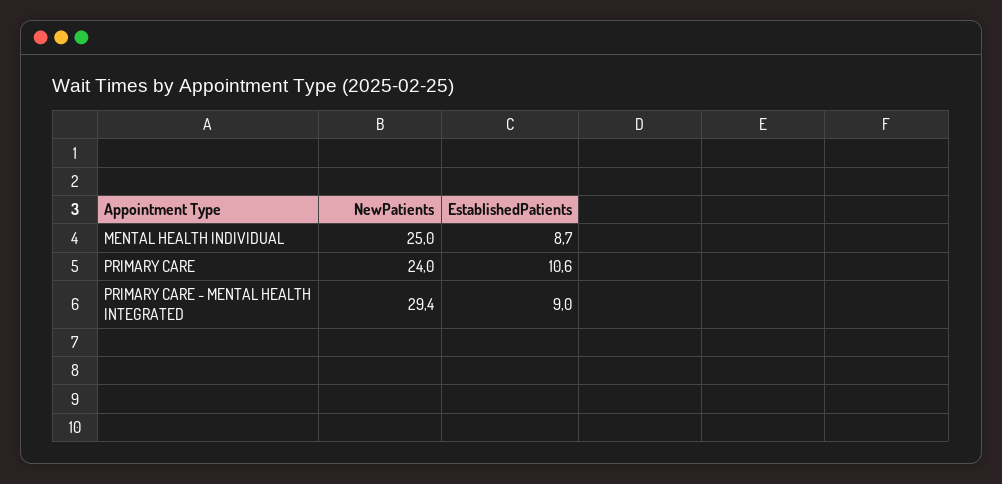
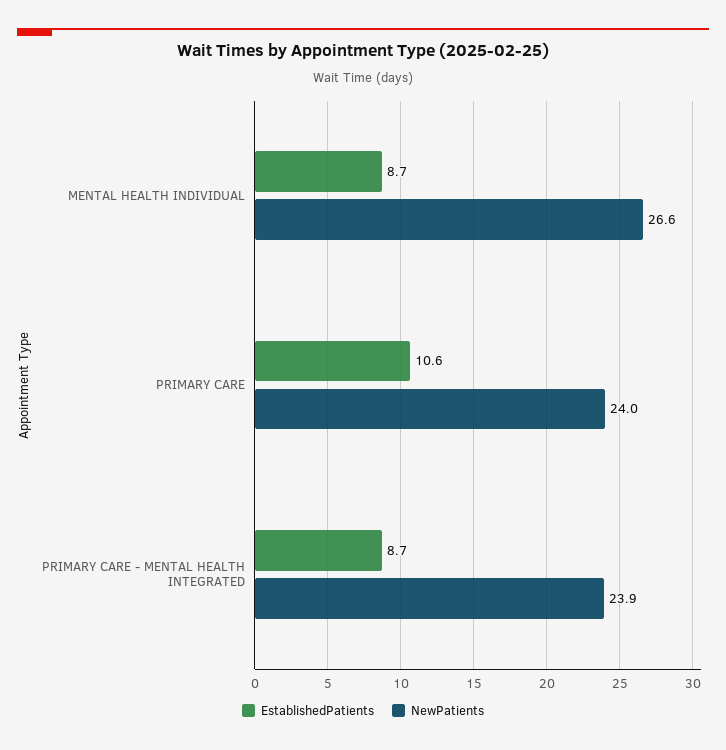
  {
    "NewPatients": {
-     "MENTAL HEALTH INDIVIDUAL": 25,
+     "MENTAL HEALTH INDIVIDUAL": 26.6,
      "PRIMARY CARE": 24,
-     "PRIMARY CARE - MENTAL HEALTH INTEGRATED": 29.4
+     "PRIMARY CARE - MENTAL HEALTH INTEGRATED": 23.9
    },
    "EstablishedPatients": {
      "MENTAL HEALTH INDIVIDUAL": 8.7,
      "PRIMARY CARE": 10.6,
-     "PRIMARY CARE - MENTAL HEALTH INTEGRATED": 9
+     "PRIMARY CARE - MENTAL HEALTH INTEGRATED": 8.7
    }
  }

